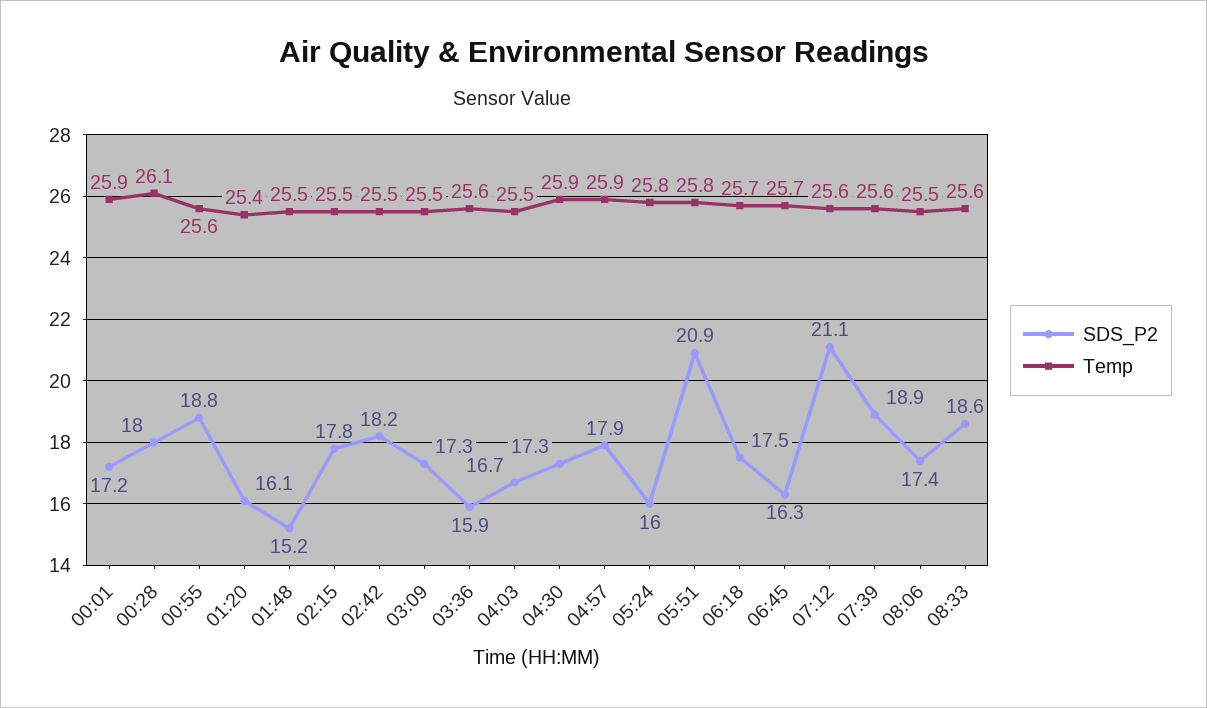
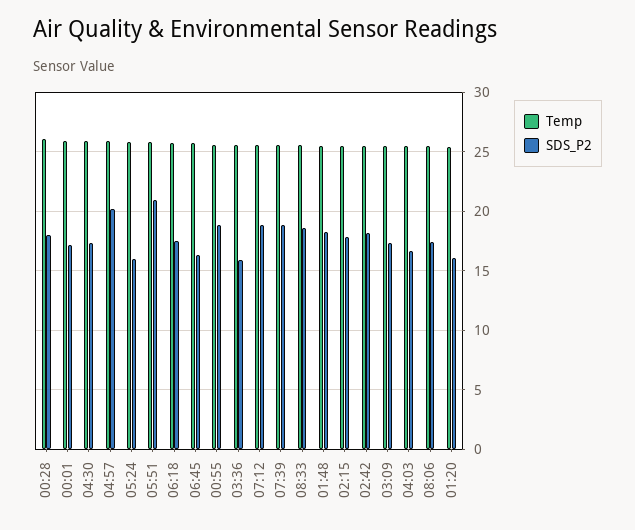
  {
    "SDS_P2": {
      "00:01": 17.2,
      "00:28": 18,
      "00:55": 18.8,
      "01:20": 16.1,
-     "01:48": 15.2,
+     "01:48": 18,
      "02:15": 17.8,
      "02:42": 18.2,
      "03:09": 17.3,
      "03:36": 15.9,
      "04:03": 16.7,
      "04:30": 17.3,
-     "04:57": 17.9,
+     "04:57": 20,
      "05:24": 16,
      "05:51": 20.9,
      "06:18": 17.5,
      "06:45": 16.3,
-     "07:12": 21.1,
+     "07:12": 19,
      "07:39": 18.9,
      "08:06": 17.4,
      "08:33": 18.6
    },
    "Temp": {
      "00:01": 25.9,
      "00:28": 26.1,
      "00:55": 25.6,
      "01:20": 25.4,
      "01:48": 25.5,
      "02:15": 25.5,
      "02:42": 25.5,
      "03:09": 25.5,
      "03:36": 25.6,
      "04:03": 25.5,
      "04:30": 25.9,
      "04:57": 25.9,
      "05:24": 25.8,
      "05:51": 25.8,
      "06:18": 25.7,
      "06:45": 25.7,
      "07:12": 25.6,
      "07:39": 25.6,
      "08:06": 25.5,
      "08:33": 25.6
    }
  }

